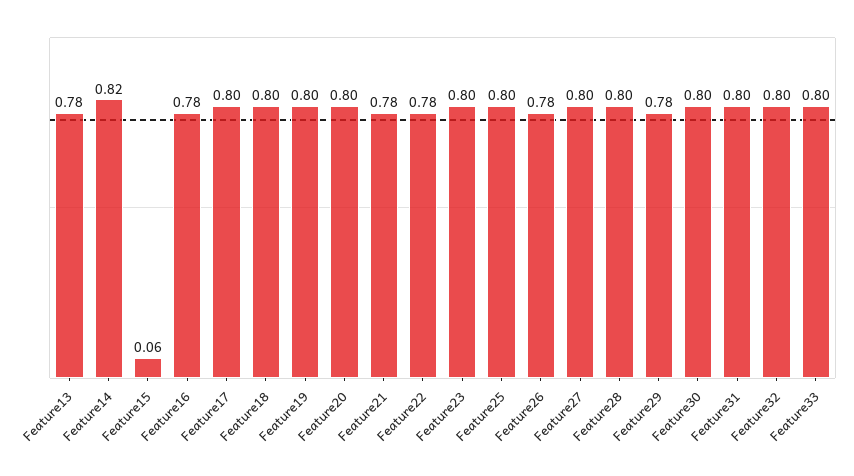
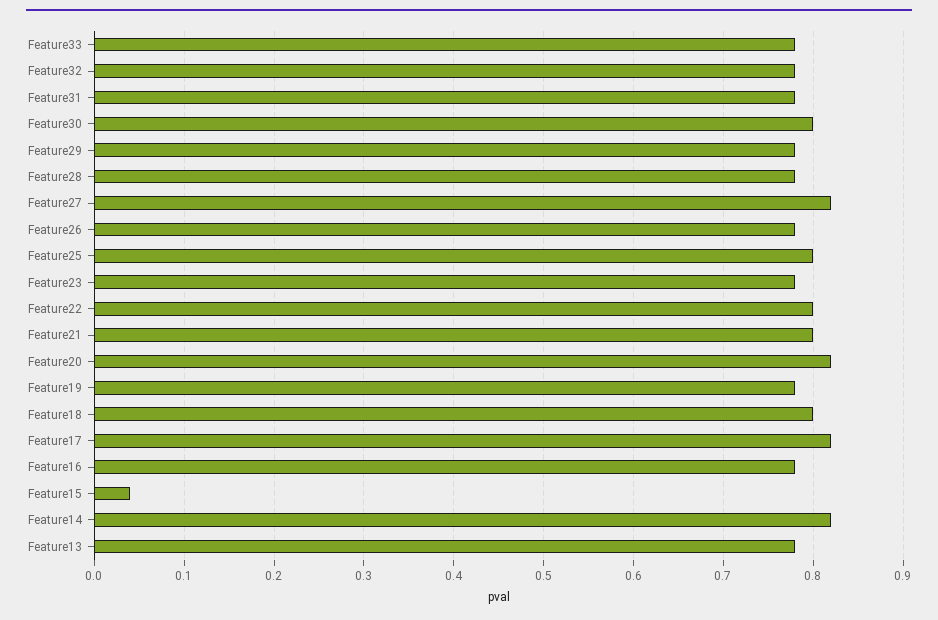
  {
    "Feature13": 0.78,
    "Feature14": 0.82,
-   "Feature15": 0.06,
+   "Feature15": 0.04,
    "Feature16": 0.78,
-   "Feature17": 0.8,
+   "Feature17": 0.82,
    "Feature18": 0.8,
-   "Feature19": 0.8,
+   "Feature19": 0.78,
-   "Feature20": 0.8,
+   "Feature20": 0.82,
-   "Feature21": 0.78,
+   "Feature21": 0.8,
-   "Feature22": 0.78,
+   "Feature22": 0.8,
-   "Feature23": 0.8,
+   "Feature23": 0.78,
    "Feature25": 0.8,
    "Feature26": 0.78,
-   "Feature27": 0.8,
+   "Feature27": 0.82,
-   "Feature28": 0.8,
+   "Feature28": 0.78,
    "Feature29": 0.78,
    "Feature30": 0.8,
-   "Feature31": 0.8,
+   "Feature31": 0.78,
-   "Feature32": 0.8,
+   "Feature32": 0.78,
-   "Feature33": 0.8
+   "Feature33": 0.78
  }

